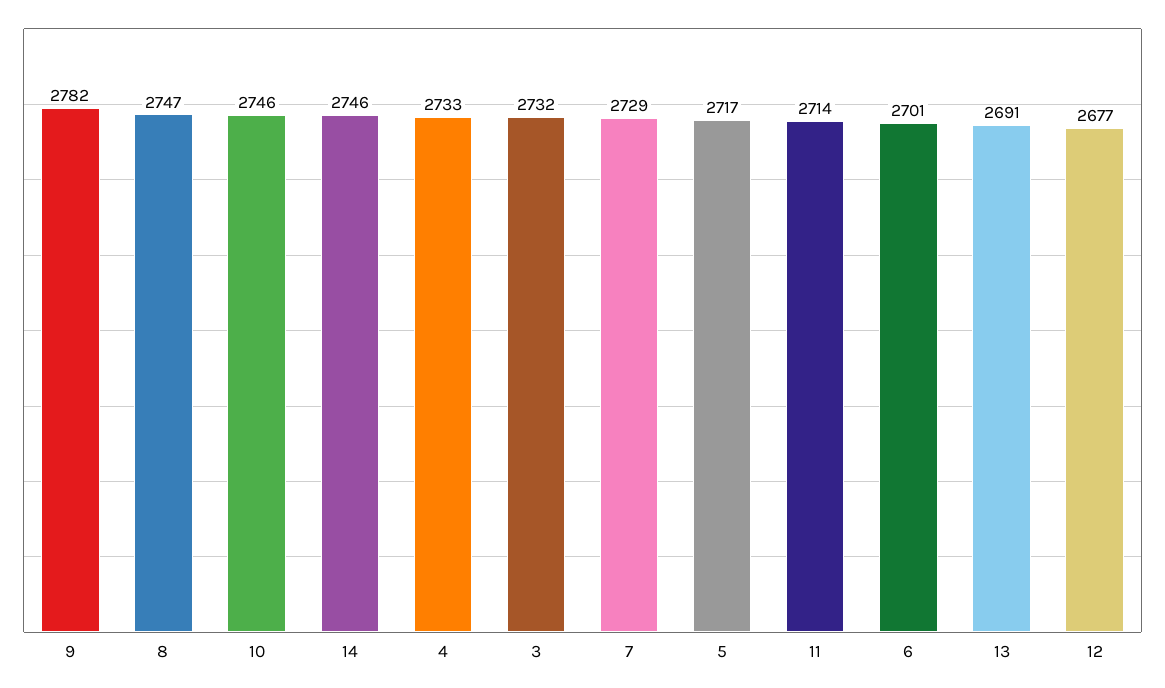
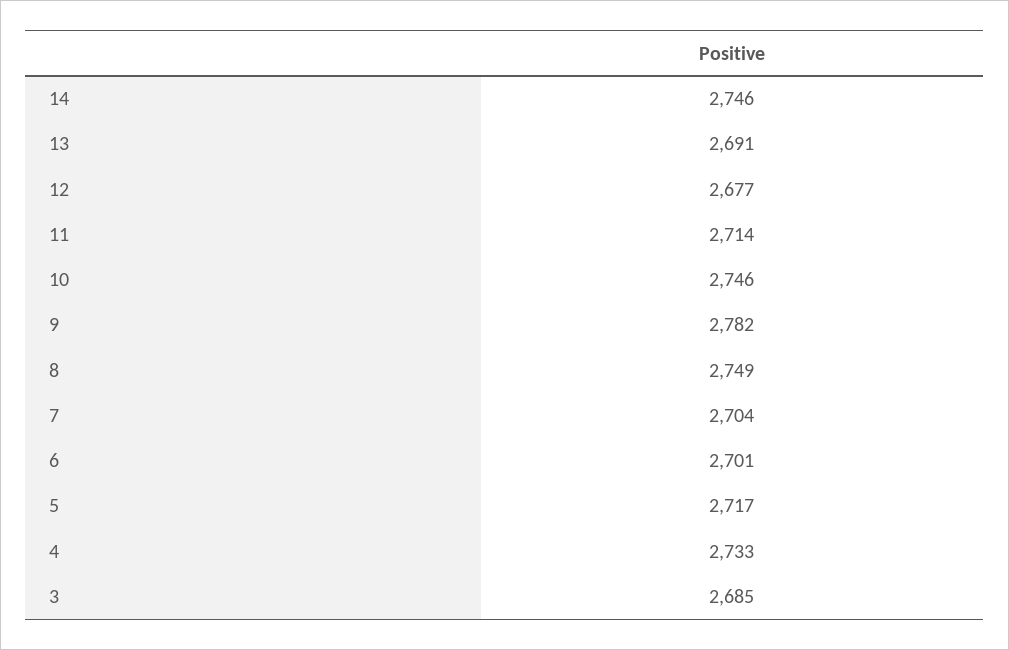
  {
    "9": 2782,
-   "8": 2747,
+   "8": 2749,
    "10": 2746,
    "14": 2746,
    "4": 2733,
-   "3": 2732,
+   "3": 2685,
-   "7": 2729,
+   "7": 2704,
    "5": 2717,
    "11": 2714,
    "6": 2701,
    "13": 2691,
    "12": 2677
  }

